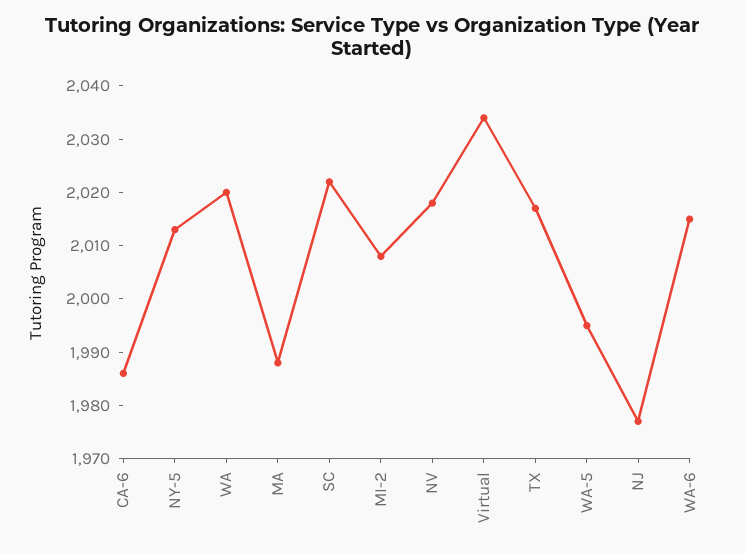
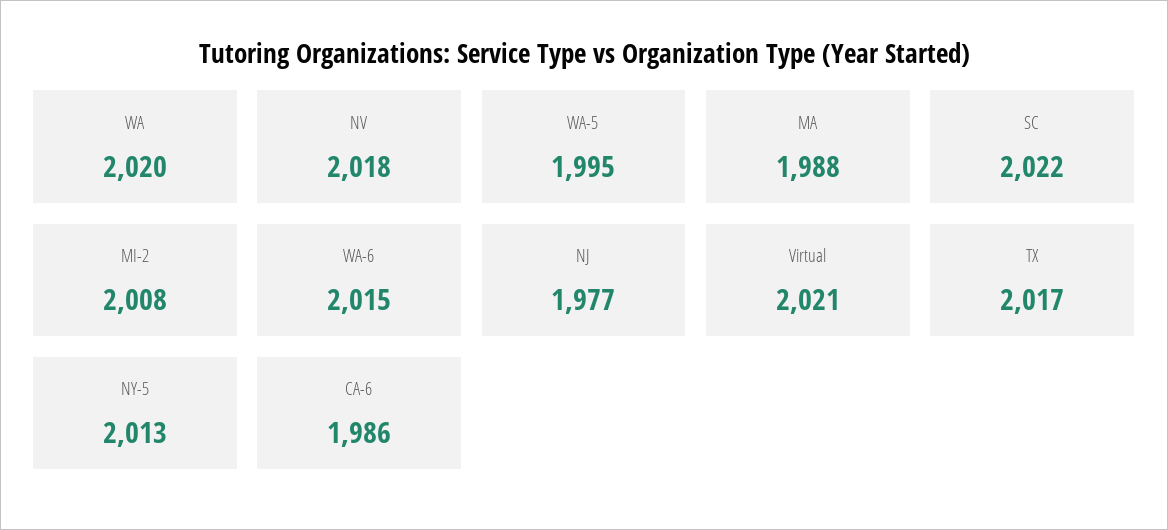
  {
    "CA-6": 1986,
    "NY-5": 2013,
    "WA": 2020,
    "MA": 1988,
    "SC": 2022,
    "MI-2": 2008,
    "NV": 2018,
-   "Virtual": 2035,
+   "Virtual": 2021,
    "TX": 2017,
    "WA-5": 1995,
    "NJ": 1977,
    "WA-6": 2015
  }

